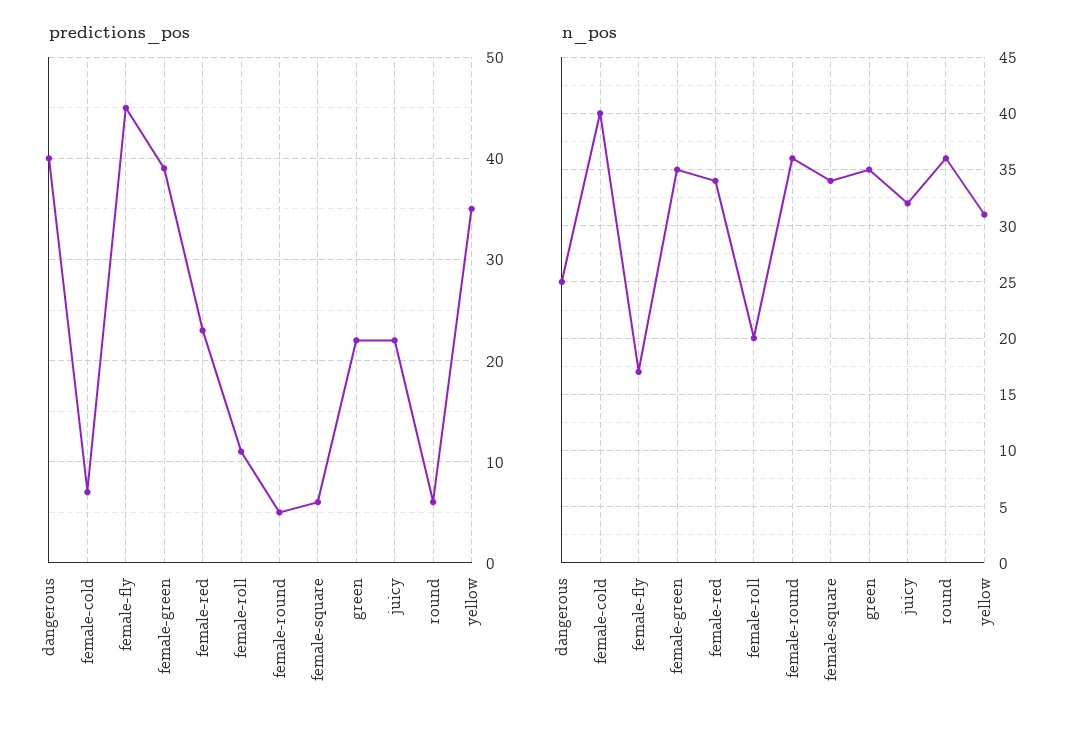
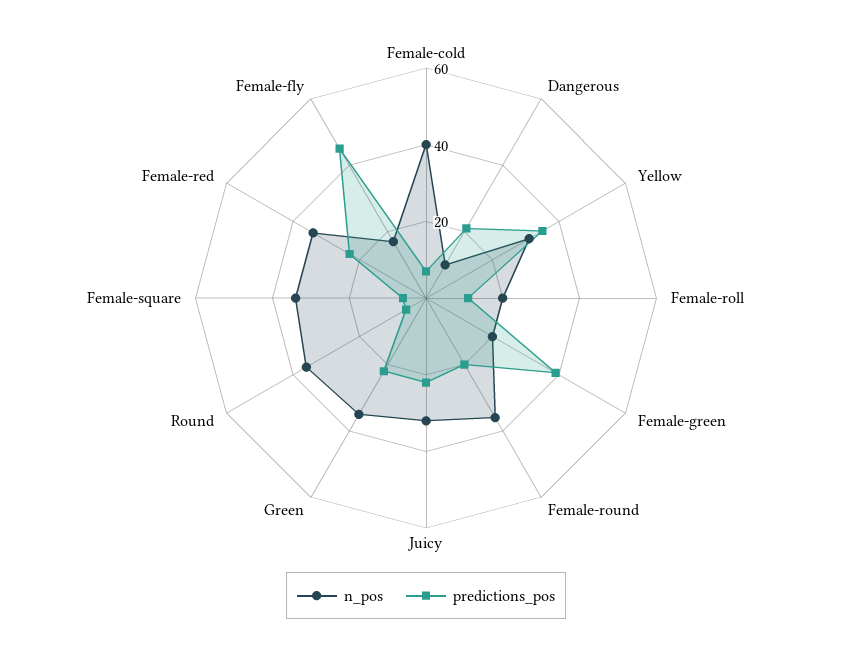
  {
    "predictions_pos": {
-     "dangerous": 40,
+     "dangerous": 20,
      "female-cold": 7,
      "female-fly": 45,
      "female-green": 39,
      "female-red": 23,
      "female-roll": 11,
-     "female-round": 5,
+     "female-round": 20,
      "female-square": 6,
      "green": 22,
      "juicy": 22,
      "round": 6,
      "yellow": 35
    },
    "n_pos": {
-     "dangerous": 25,
+     "dangerous": 10,
      "female-cold": 40,
      "female-fly": 17,
-     "female-green": 35,
+     "female-green": 20,
      "female-red": 34,
      "female-roll": 20,
      "female-round": 36,
      "female-square": 34,
      "green": 35,
      "juicy": 32,
      "round": 36,
      "yellow": 31
    }
  }

